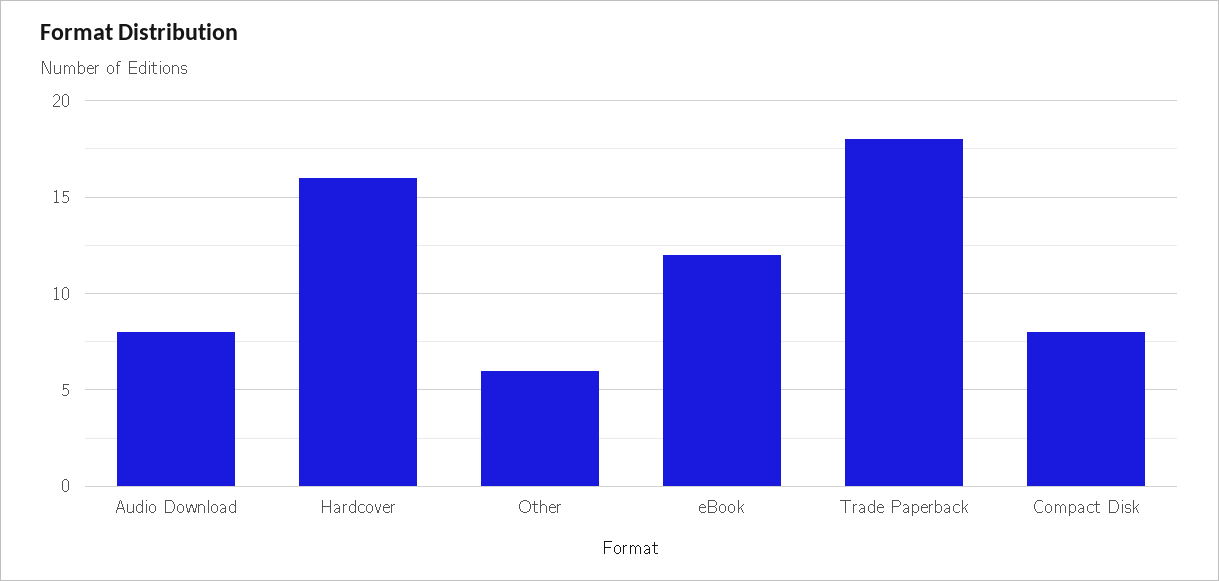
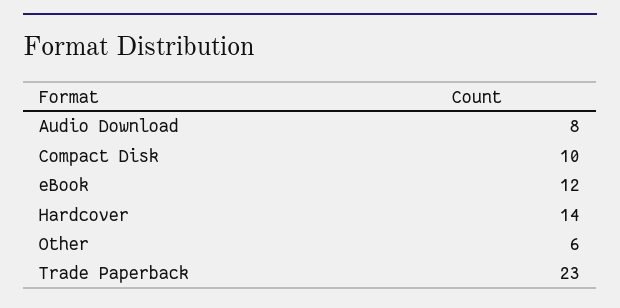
  {
    "Audio Download": 8,
-   "Hardcover": 16,
+   "Hardcover": 14,
    "Other": 6,
    "eBook": 12,
-   "Trade Paperback": 18,
+   "Trade Paperback": 23,
-   "Compact Disk": 8
+   "Compact Disk": 10
  }

